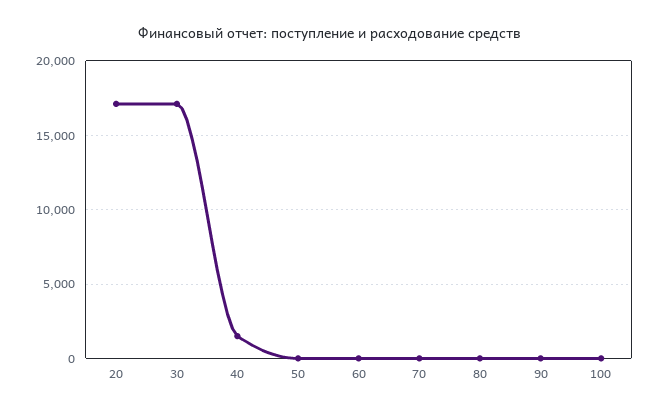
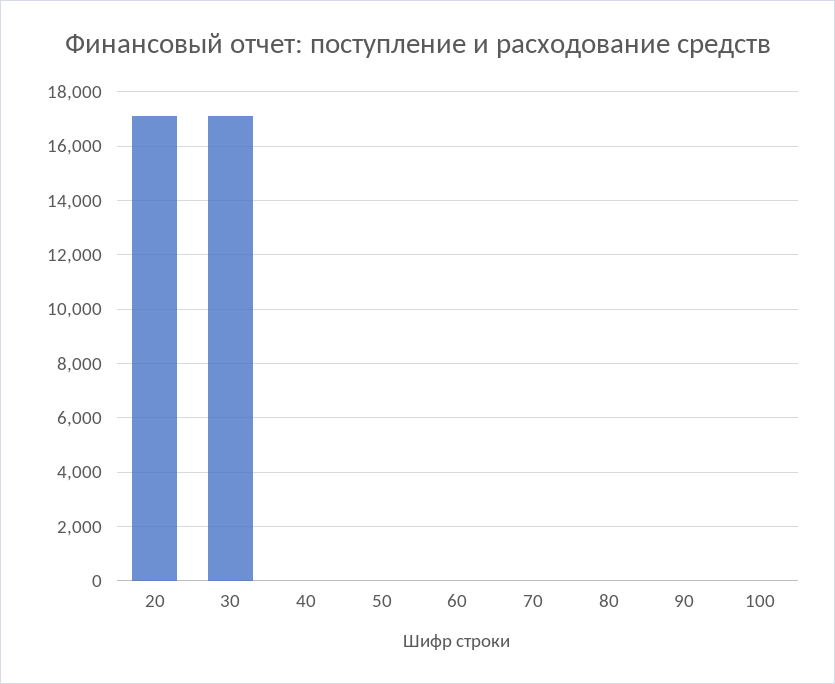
  {
    "20": 17000,
    "30": 17000,
-   "40": 1500,
+   "40": 0,
    "50": 0,
    "60": 0,
    "70": 0,
    "80": 0,
    "90": 0,
    "100": 0
  }

